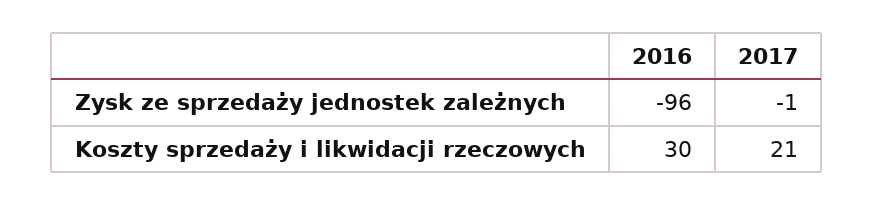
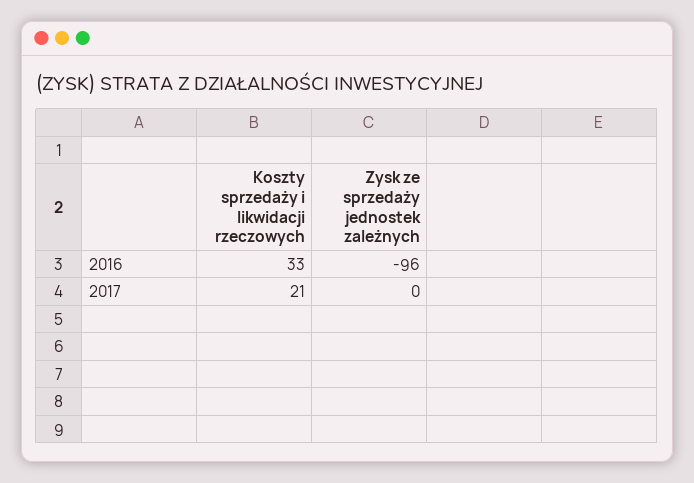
  {
    "2016": {
      "Zysk ze sprzedaży jednostek zależnych": -96,
-     "Koszty sprzedaży i likwidacji rzeczowych": 30
+     "Koszty sprzedaży i likwidacji rzeczowych": 33
    },
    "2017": {
-     "Zysk ze sprzedaży jednostek zależnych": -1,
+     "Zysk ze sprzedaży jednostek zależnych": 0,
      "Koszty sprzedaży i likwidacji rzeczowych": 21
    }
  }

